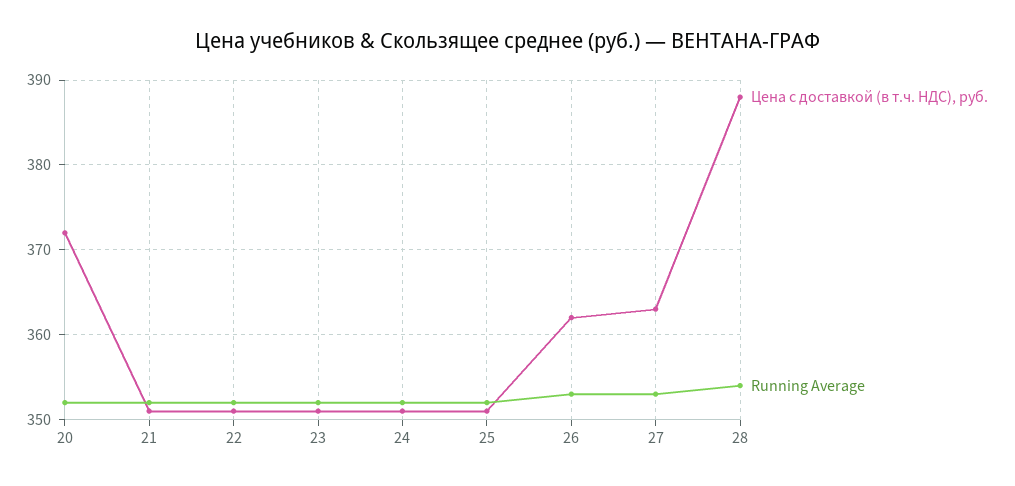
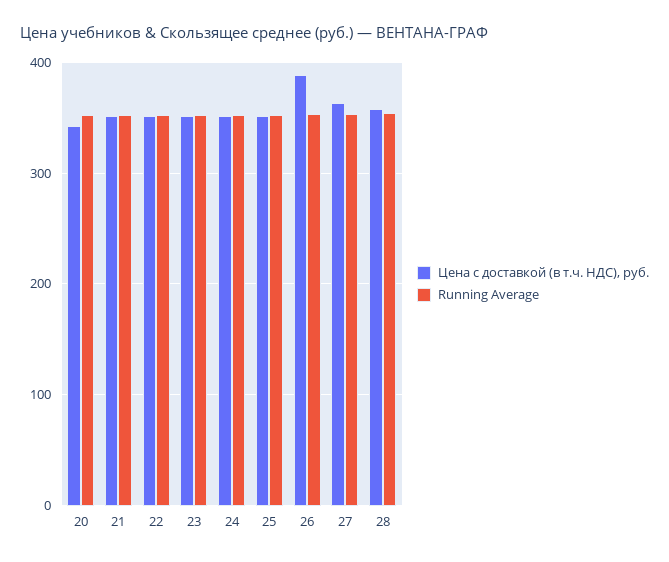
  {
    "Цена с доставкой (в т.ч. НДС), руб.": {
-     "20": 372,
+     "20": 340,
      "21": 351,
      "22": 351,
      "23": 351,
      "24": 351,
      "25": 351,
-     "26": 362,
+     "26": 390,
      "27": 363,
-     "28": 388
+     "28": 360
    },
    "Running Average": {
      "20": 352,
      "21": 352,
      "22": 352,
      "23": 352,
      "24": 352,
      "25": 352,
      "26": 353,
      "27": 353,
      "28": 354
    }
  }

